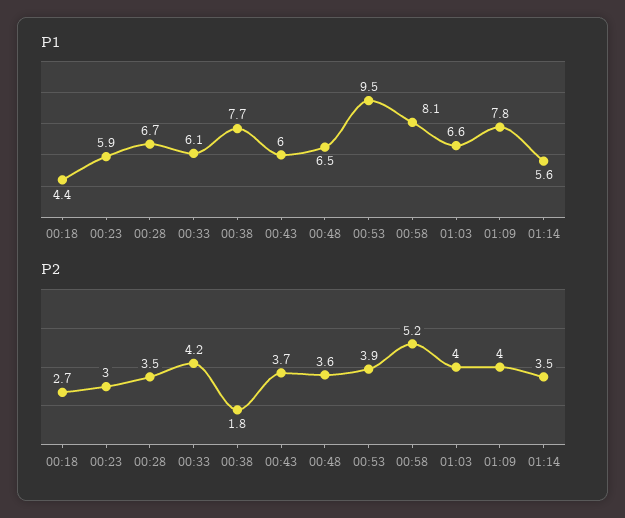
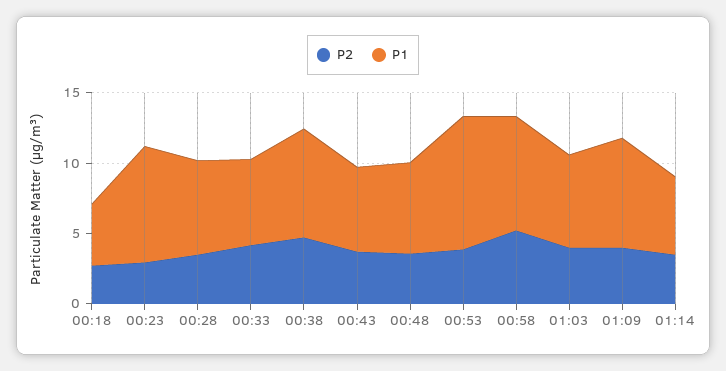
  {
    "P1": {
      "00:18": 4.4,
-     "00:23": 5.9,
+     "00:23": 8,
      "00:28": 6.7,
      "00:33": 6.1,
      "00:38": 7.7,
      "00:43": 6,
      "00:48": 6.5,
      "00:53": 9.5,
      "00:58": 8.1,
      "01:03": 6.6,
      "01:09": 7.8,
      "01:14": 5.6
    },
    "P2": {
      "00:18": 2.7,
      "00:23": 3,
      "00:28": 3.5,
      "00:33": 4.2,
-     "00:38": 1.8,
+     "00:38": 5,
      "00:43": 3.7,
      "00:48": 3.6,
      "00:53": 3.9,
      "00:58": 5.2,
      "01:03": 4,
      "01:09": 4,
      "01:14": 3.5
    }
  }

